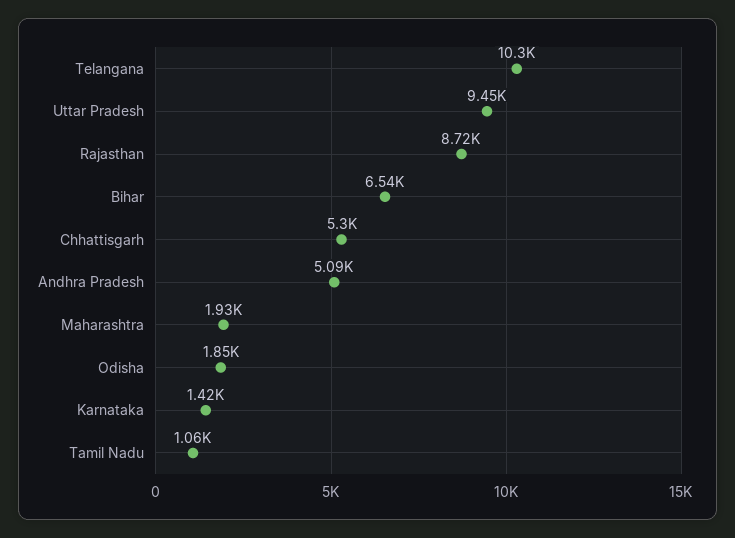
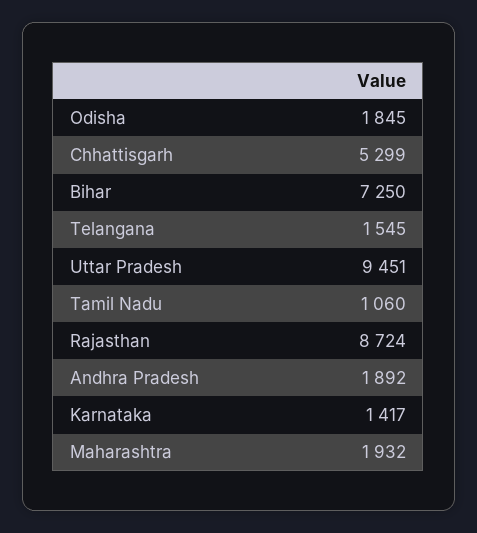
  {
-   "Telangana": 10300,
+   "Telangana": 1545,
    "Uttar Pradesh": 9451,
    "Rajasthan": 8724,
-   "Bihar": 6540,
+   "Bihar": 7250,
    "Chhattisgarh": 5299,
-   "Andhra Pradesh": 5090,
+   "Andhra Pradesh": 1892,
    "Maharashtra": 1932,
    "Odisha": 1845,
    "Karnataka": 1417,
    "Tamil Nadu": 1060
  }

